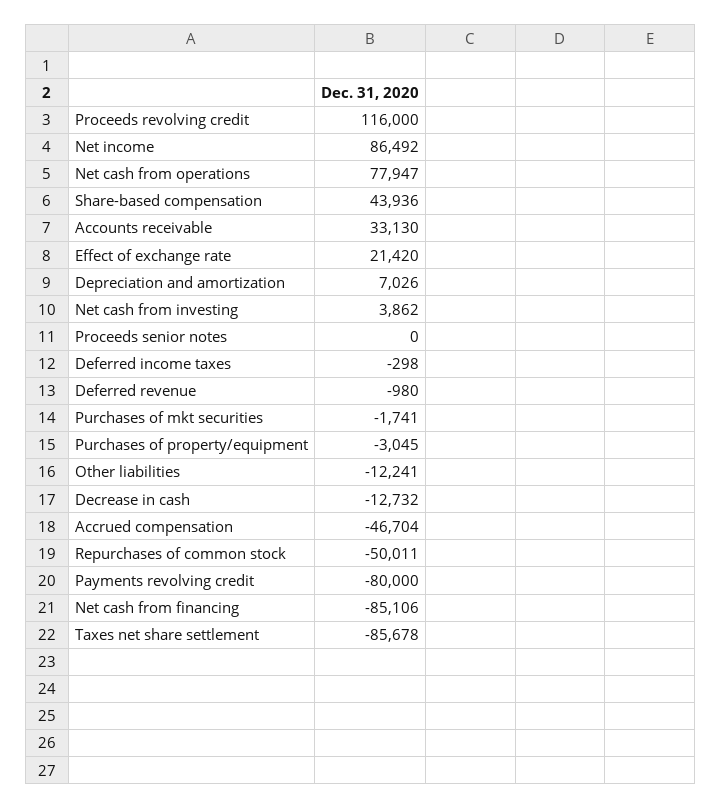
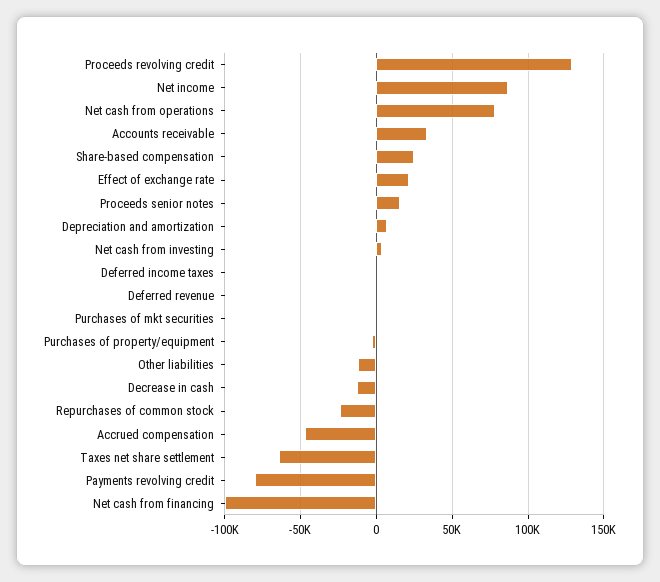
  {
-   "Proceeds revolving credit": 116000,
+   "Proceeds revolving credit": 130000,
    "Net income": 86492,
    "Net cash from operations": 77947,
-   "Share-based compensation": 43936,
+   "Share-based compensation": 25000,
    "Accounts receivable": 33130,
    "Effect of exchange rate": 21420,
    "Depreciation and amortization": 7026,
    "Net cash from investing": 3862,
-   "Proceeds senior notes": 0,
+   "Proceeds senior notes": 15000,
    "Deferred income taxes": -298,
    "Deferred revenue": -980,
    "Purchases of mkt securities": -1741,
    "Purchases of property/equipment": -3045,
    "Other liabilities": -12241,
    "Decrease in cash": -12732,
    "Accrued compensation": -46704,
-   "Repurchases of common stock": -50011,
+   "Repurchases of common stock": -25000,
    "Payments revolving credit": -80000,
-   "Net cash from financing": -85106,
+   "Net cash from financing": -100000,
-   "Taxes net share settlement": -85678
+   "Taxes net share settlement": -65000
  }

